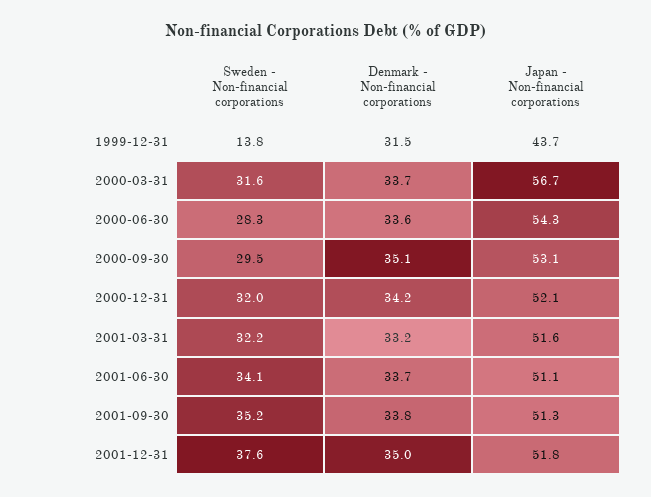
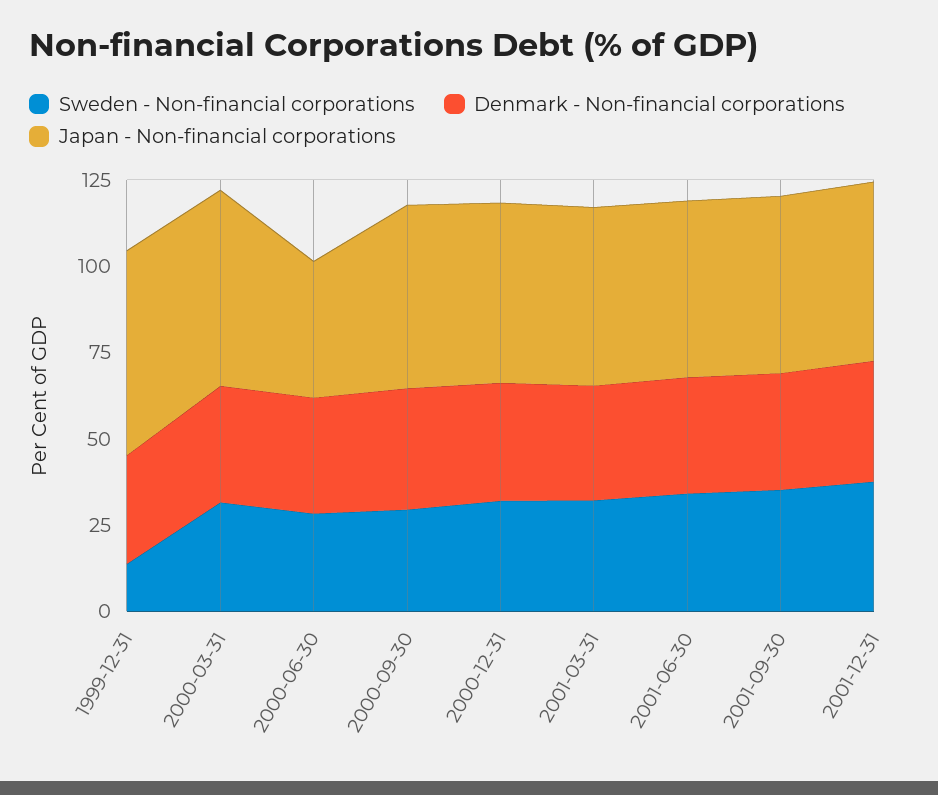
  {
    "Sweden - Non-financial corporations": {
      "1999-12-31": 13.8,
      "2000-03-31": 31.6,
      "2000-06-30": 28.3,
      "2000-09-30": 29.5,
      "2000-12-31": 32,
      "2001-03-31": 32.2,
      "2001-06-30": 34.1,
      "2001-09-30": 35.2,
      "2001-12-31": 37.6
    },
    "Denmark - Non-financial corporations": {
      "1999-12-31": 31.5,
      "2000-03-31": 33.7,
      "2000-06-30": 33.6,
      "2000-09-30": 35.1,
      "2000-12-31": 34.2,
      "2001-03-31": 33.2,
      "2001-06-30": 33.7,
      "2001-09-30": 33.8,
      "2001-12-31": 35
    },
    "Japan - Non-financial corporations": {
-     "1999-12-31": 43.7,
+     "1999-12-31": 60,
      "2000-03-31": 56.7,
-     "2000-06-30": 54.3,
+     "2000-06-30": 40,
      "2000-09-30": 53.1,
      "2000-12-31": 52.1,
      "2001-03-31": 51.6,
      "2001-06-30": 51.1,
      "2001-09-30": 51.3,
      "2001-12-31": 51.8
    }
  }

